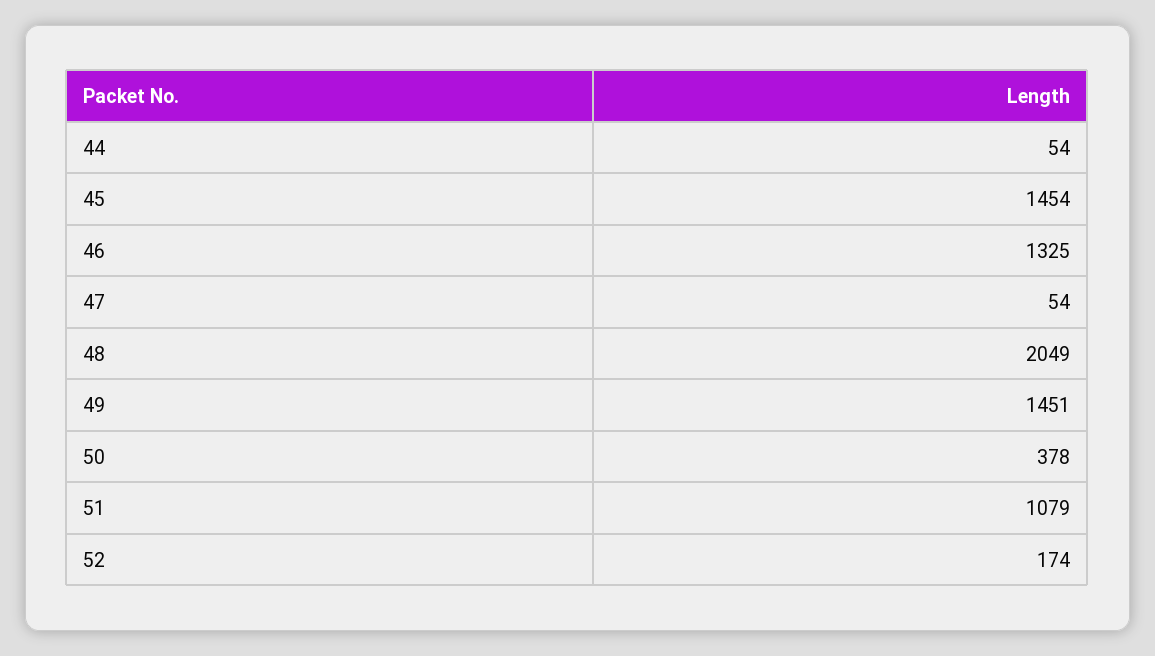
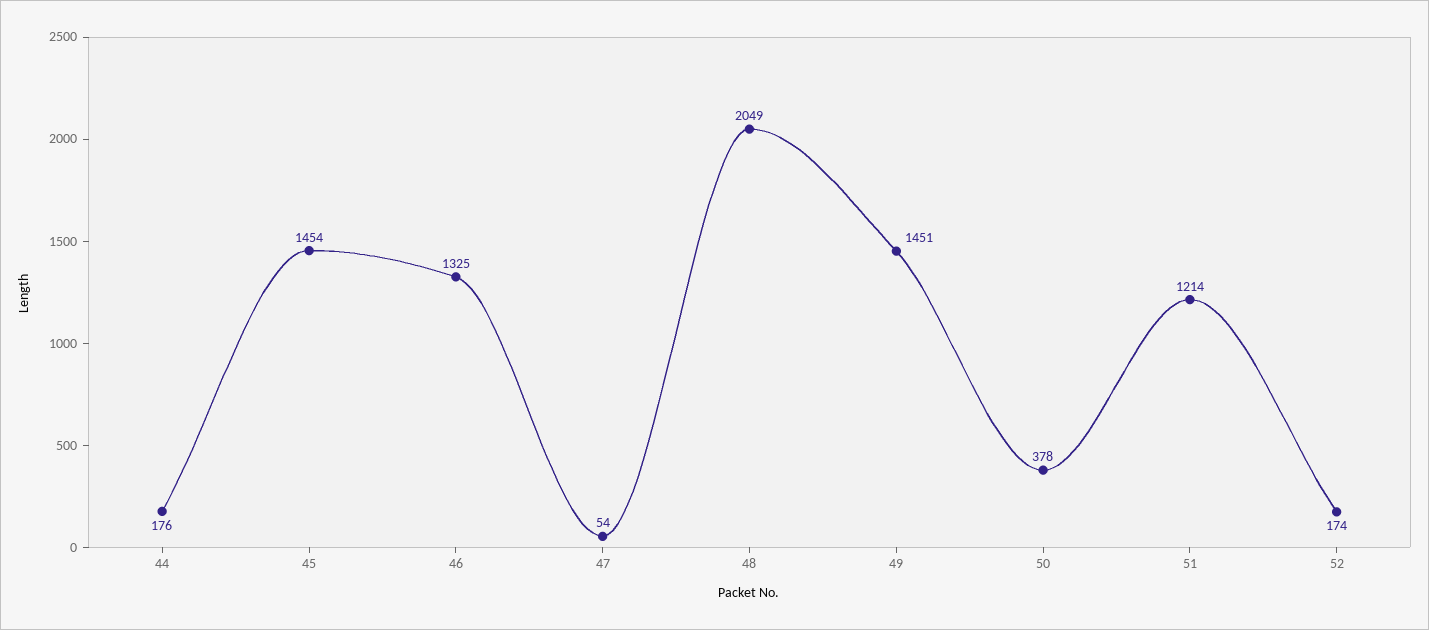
  {
-   "44": 54,
+   "44": 176,
    "45": 1454,
    "46": 1325,
    "47": 54,
    "48": 2049,
    "49": 1451,
    "50": 378,
-   "51": 1079,
+   "51": 1214,
    "52": 174
  }

